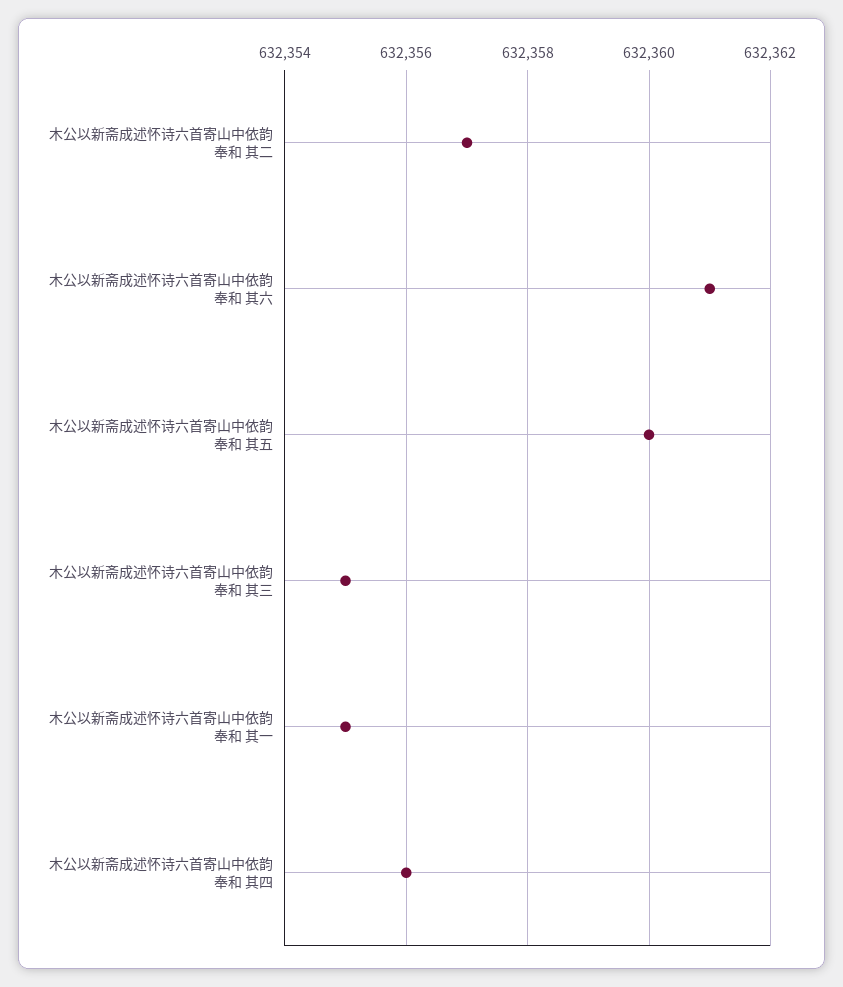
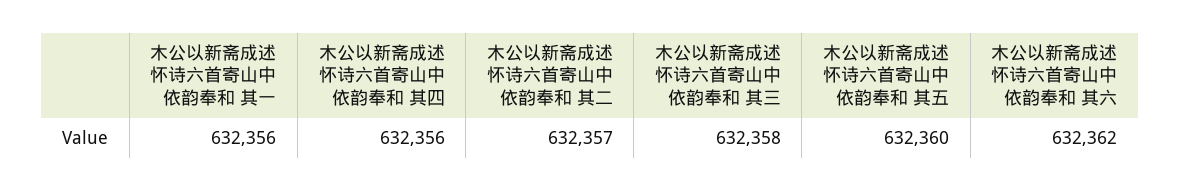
  {
    "木公以新斋成述怀诗六首寄山中依韵奉和 其二": 632357,
-   "木公以新斋成述怀诗六首寄山中依韵奉和 其六": 632361,
+   "木公以新斋成述怀诗六首寄山中依韵奉和 其六": 632362,
    "木公以新斋成述怀诗六首寄山中依韵奉和 其五": 632360,
-   "木公以新斋成述怀诗六首寄山中依韵奉和 其三": 632355,
+   "木公以新斋成述怀诗六首寄山中依韵奉和 其三": 632358,
-   "木公以新斋成述怀诗六首寄山中依韵奉和 其一": 632355,
+   "木公以新斋成述怀诗六首寄山中依韵奉和 其一": 632356,
    "木公以新斋成述怀诗六首寄山中依韵奉和 其四": 632356
  }

